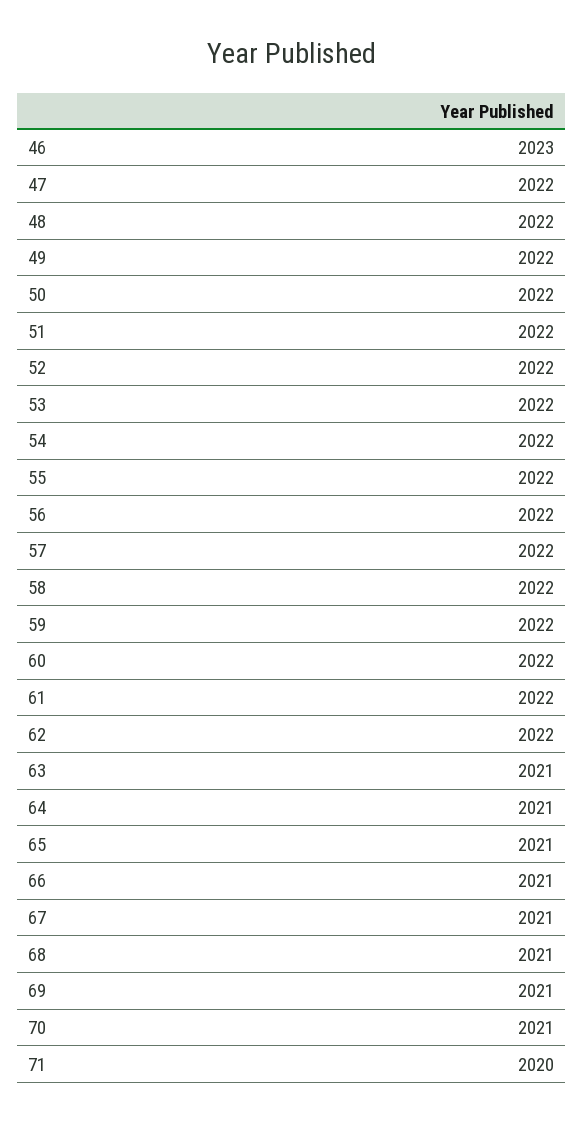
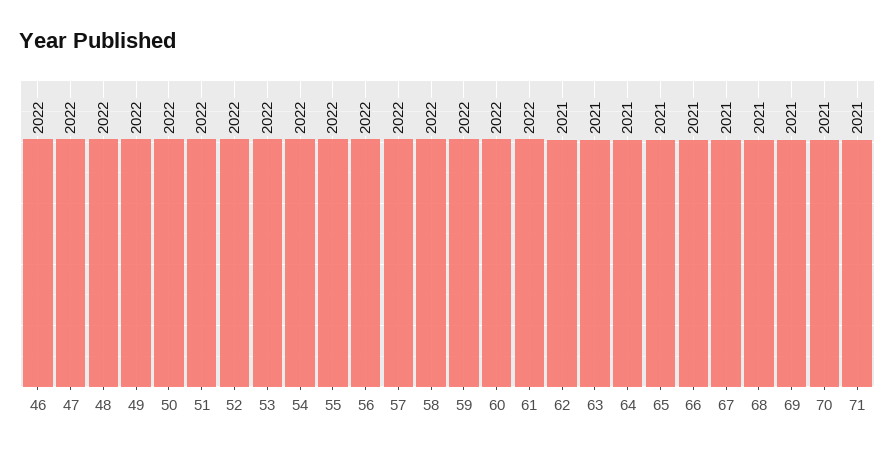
  {
-   "46": 2023,
+   "46": 2022,
    "47": 2022,
    "48": 2022,
    "49": 2022,
    "50": 2022,
    "51": 2022,
    "52": 2022,
    "53": 2022,
    "54": 2022,
    "55": 2022,
    "56": 2022,
    "57": 2022,
    "58": 2022,
    "59": 2022,
    "60": 2022,
    "61": 2022,
-   "62": 2022,
+   "62": 2021,
    "63": 2021,
    "64": 2021,
    "65": 2021,
    "66": 2021,
    "67": 2021,
    "68": 2021,
    "69": 2021,
    "70": 2021,
-   "71": 2020
+   "71": 2021
  }

